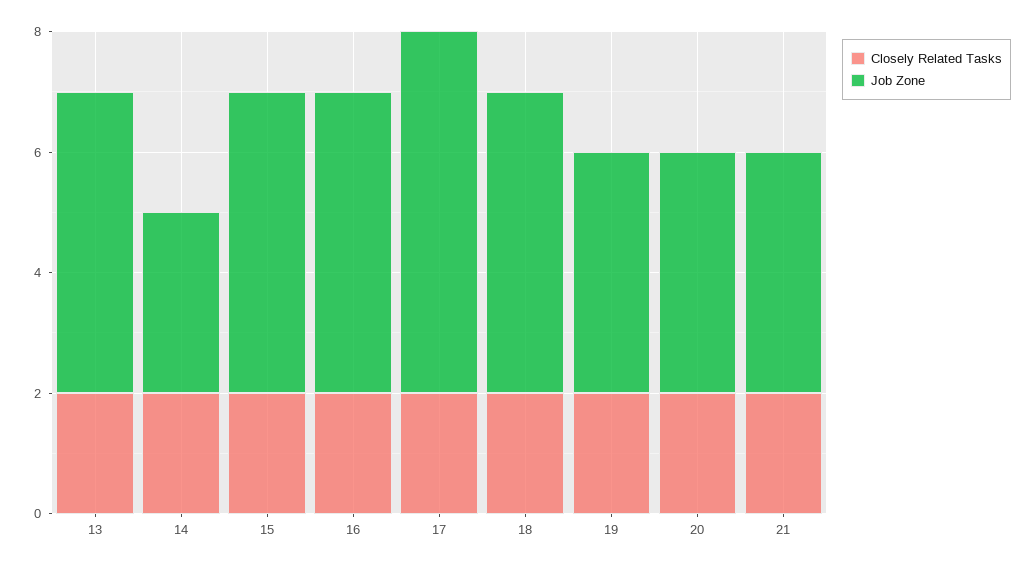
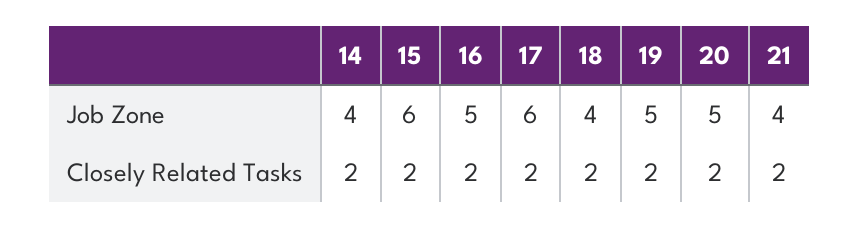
  {
    "Closely Related Tasks": {
-     "13": 2,
      "14": 2,
      "15": 2,
      "16": 2,
      "17": 2,
      "18": 2,
      "19": 2,
      "20": 2,
      "21": 2
    },
    "Job Zone": {
-     "13": 5,
-     "14": 3,
+     "14": 4,
-     "15": 5,
+     "15": 6,
      "16": 5,
      "17": 6,
-     "18": 5,
+     "18": 4,
-     "19": 4,
+     "19": 5,
-     "20": 4,
+     "20": 5,
      "21": 4
    }
  }

